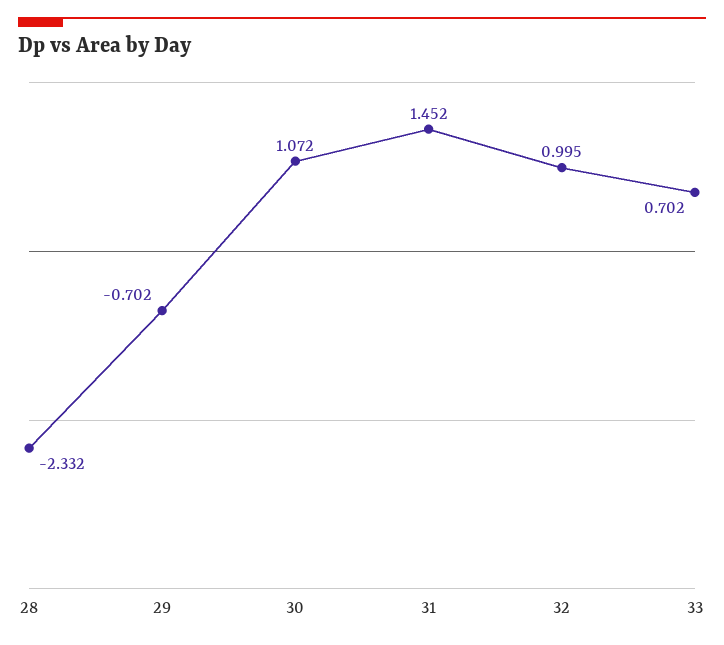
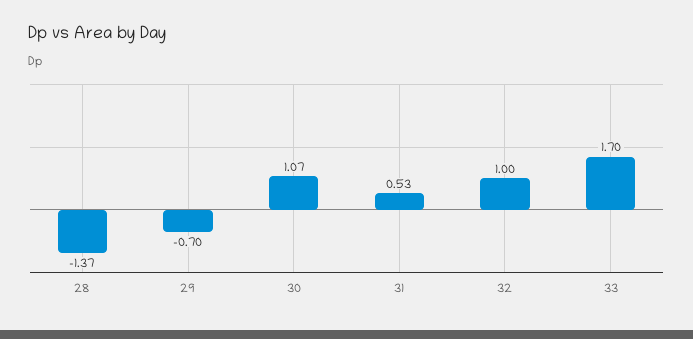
  {
-   "28": -2.332,
+   "28": -1.37,
    "29": -0.702,
    "30": 1.072,
-   "31": 1.452,
+   "31": 0.53,
    "32": 0.995,
-   "33": 0.702
+   "33": 1.7
  }

